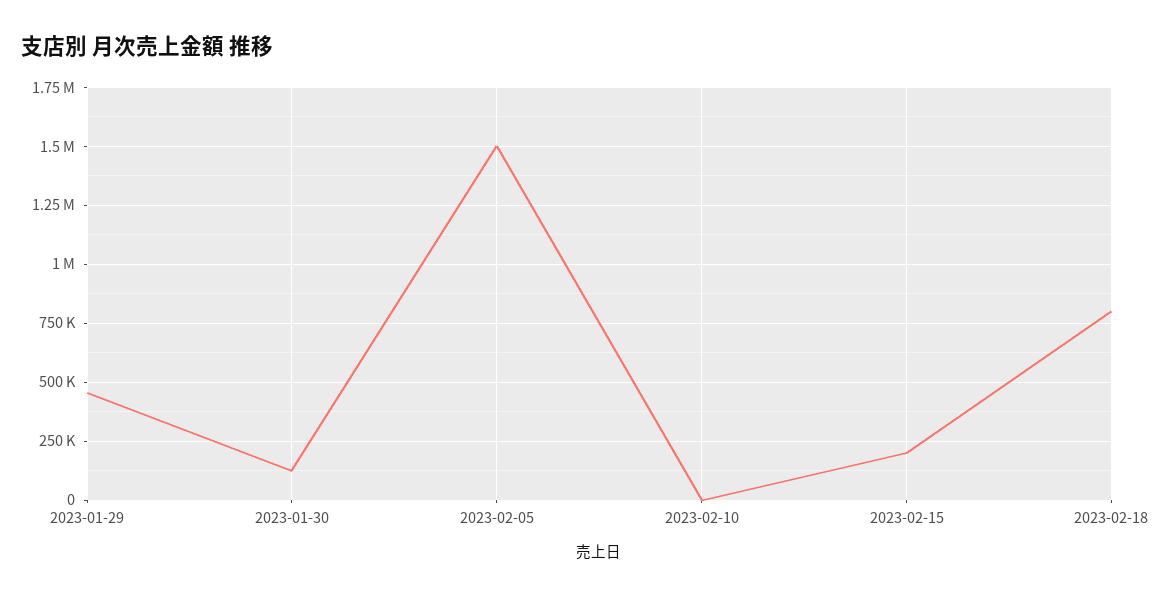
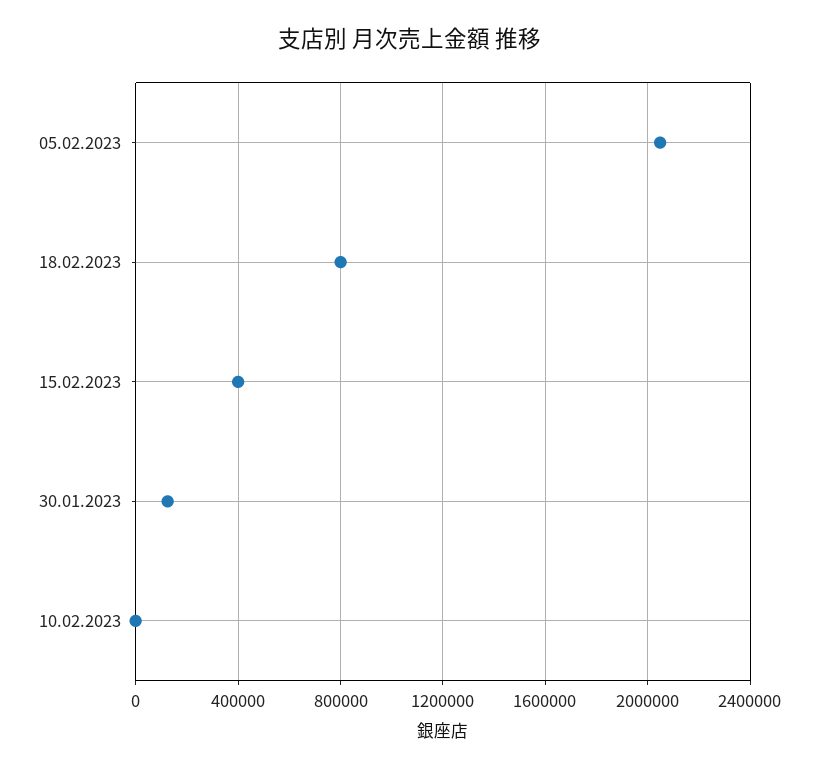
  {
-   "2023-01-29": 450000,
    "2023-01-30": 150000,
-   "2023-02-05": 1500000,
+   "2023-02-05": 2050000,
    "2023-02-10": 0,
-   "2023-02-15": 200000,
+   "2023-02-15": 400000,
    "2023-02-18": 800000
  }

